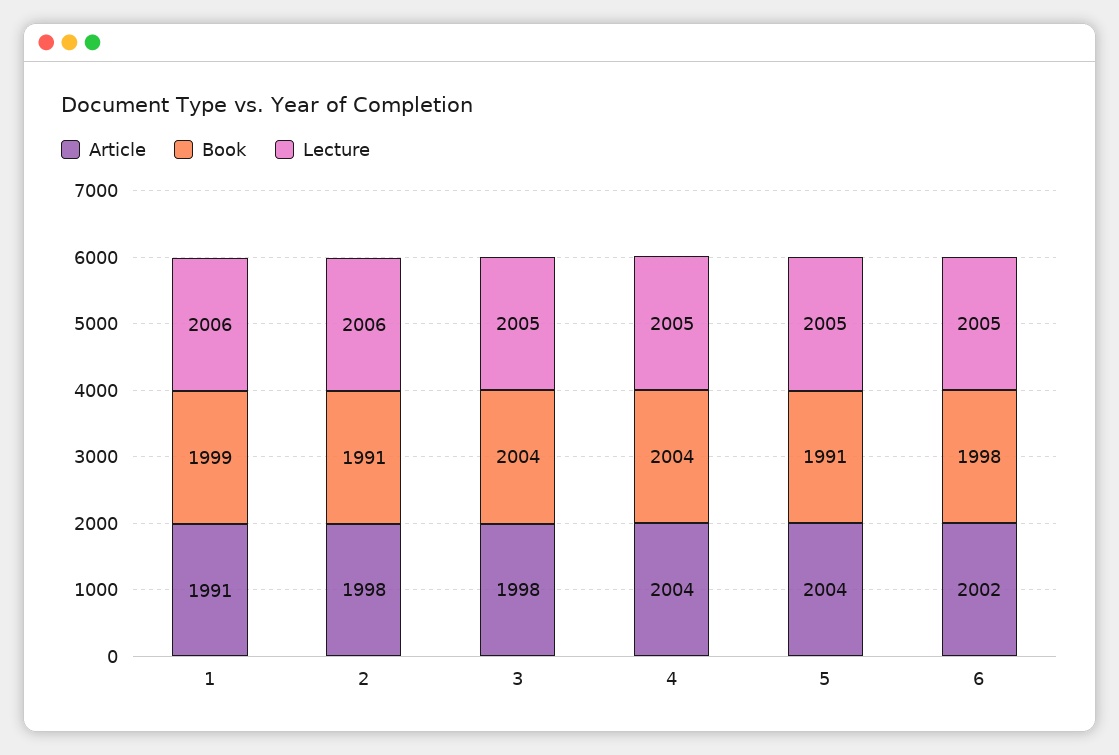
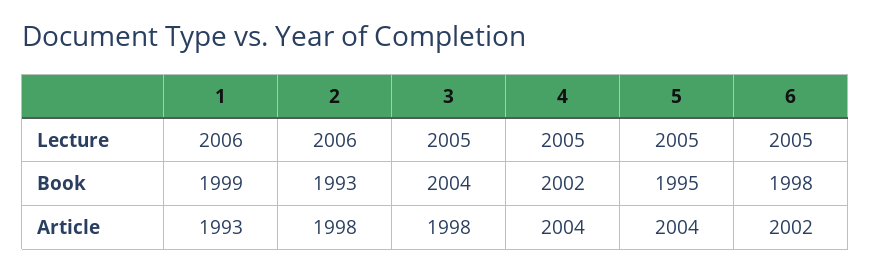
  {
    "Article": {
-     "1": 1991,
+     "1": 1993,
      "2": 1998,
      "3": 1998,
      "4": 2004,
      "5": 2004,
      "6": 2002
    },
    "Book": {
      "1": 1999,
-     "2": 1991,
+     "2": 1993,
      "3": 2004,
-     "4": 2004,
+     "4": 2002,
-     "5": 1991,
+     "5": 1995,
      "6": 1998
    },
    "Lecture": {
      "1": 2006,
      "2": 2006,
      "3": 2005,
      "4": 2005,
      "5": 2005,
      "6": 2005
    }
  }

